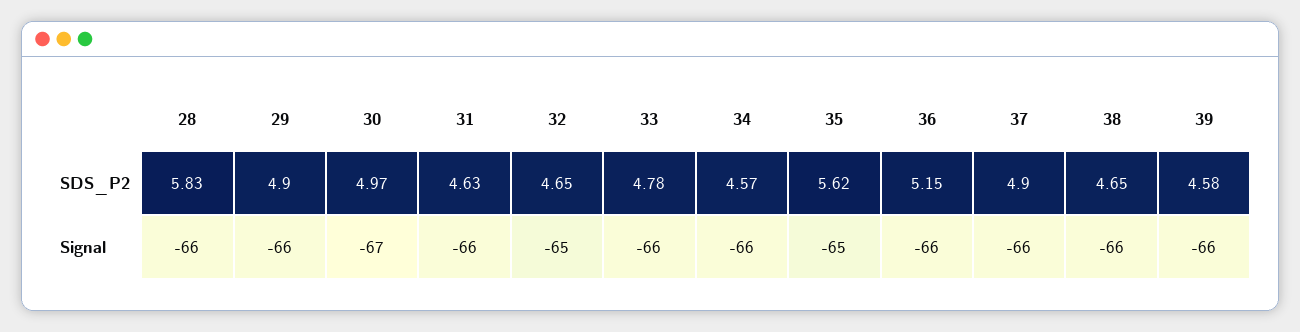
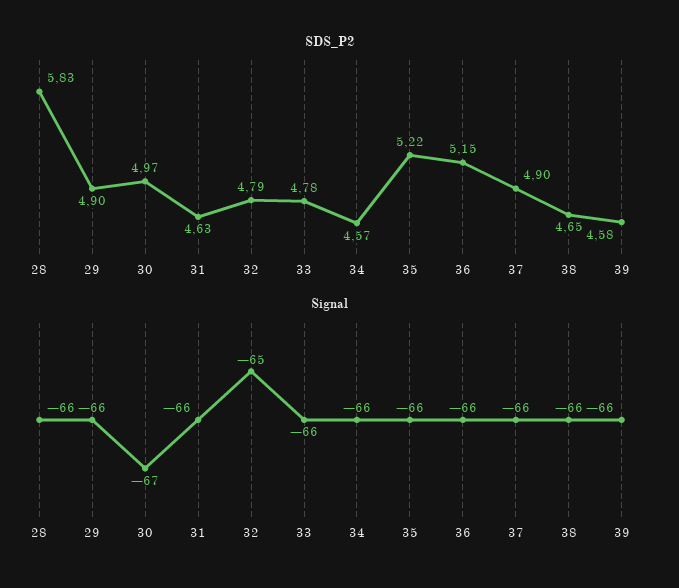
  {
    "SDS_P2": {
      "28": 5.83,
      "29": 4.9,
      "30": 4.97,
      "31": 4.63,
-     "32": 4.65,
+     "32": 4.79,
      "33": 4.78,
      "34": 4.57,
-     "35": 5.62,
+     "35": 5.22,
      "36": 5.15,
      "37": 4.9,
      "38": 4.65,
      "39": 4.58
    },
    "Signal": {
      "28": -66,
      "29": -66,
      "30": -67,
      "31": -66,
      "32": -65,
      "33": -66,
      "34": -66,
-     "35": -65,
+     "35": -66,
      "36": -66,
      "37": -66,
      "38": -66,
      "39": -66
    }
  }

